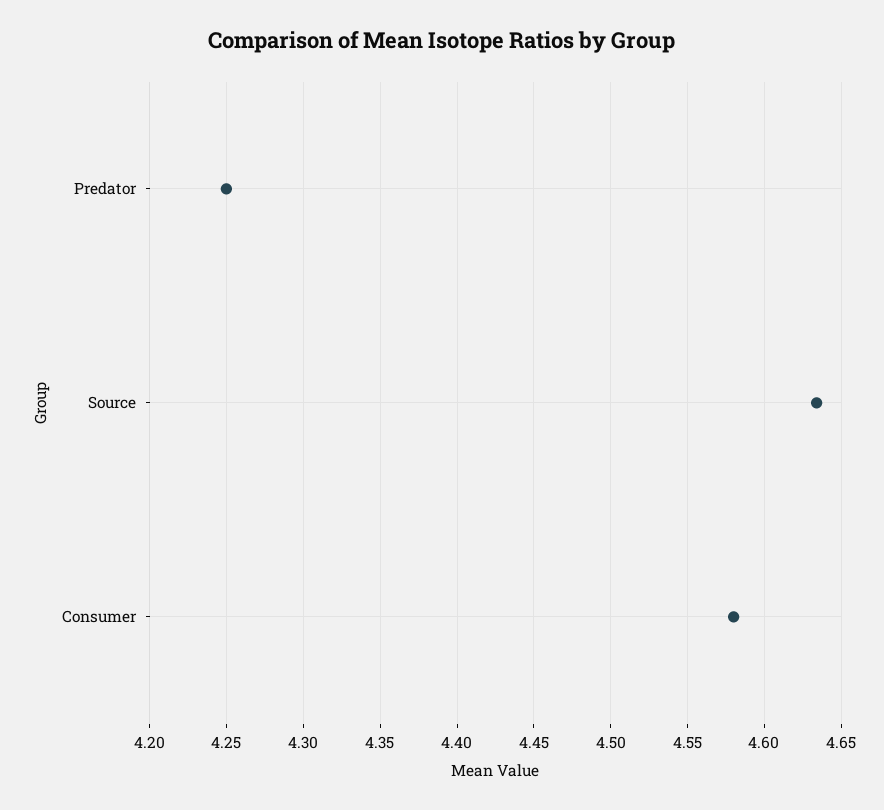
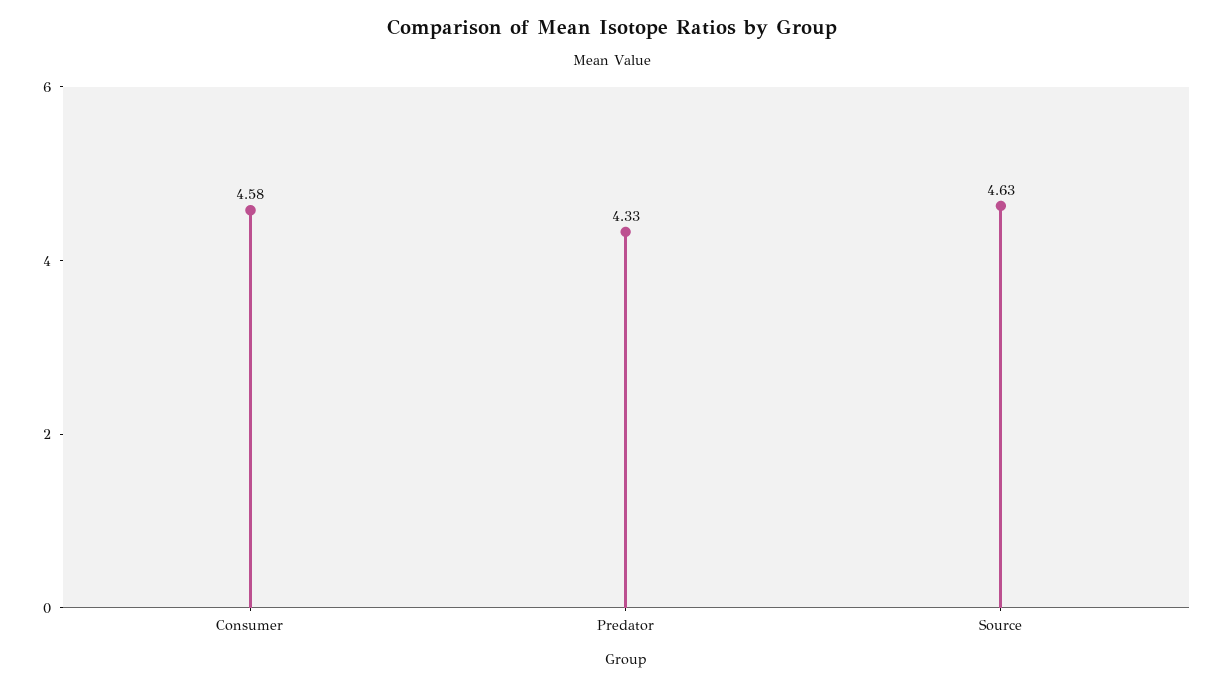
  {
-   "Predator": 4.25,
+   "Predator": 4.33,
    "Source": 4.63,
    "Consumer": 4.58
  }

